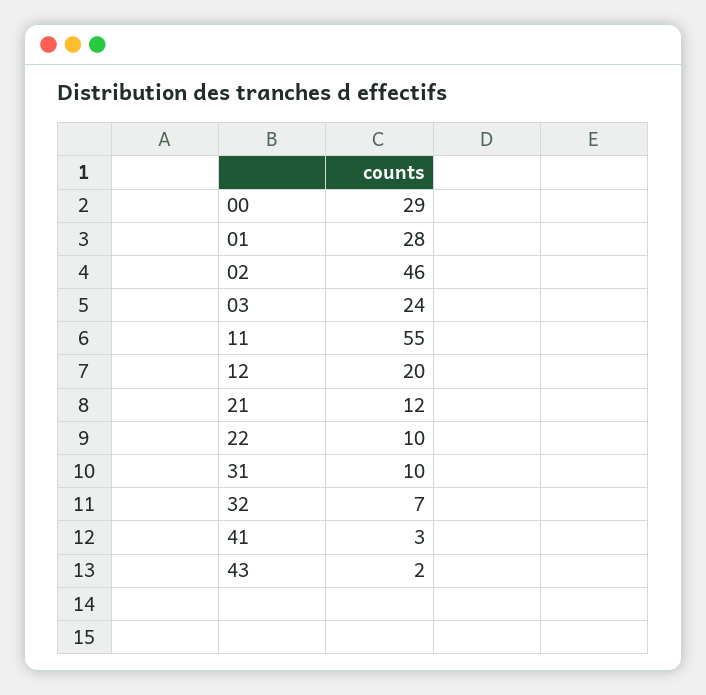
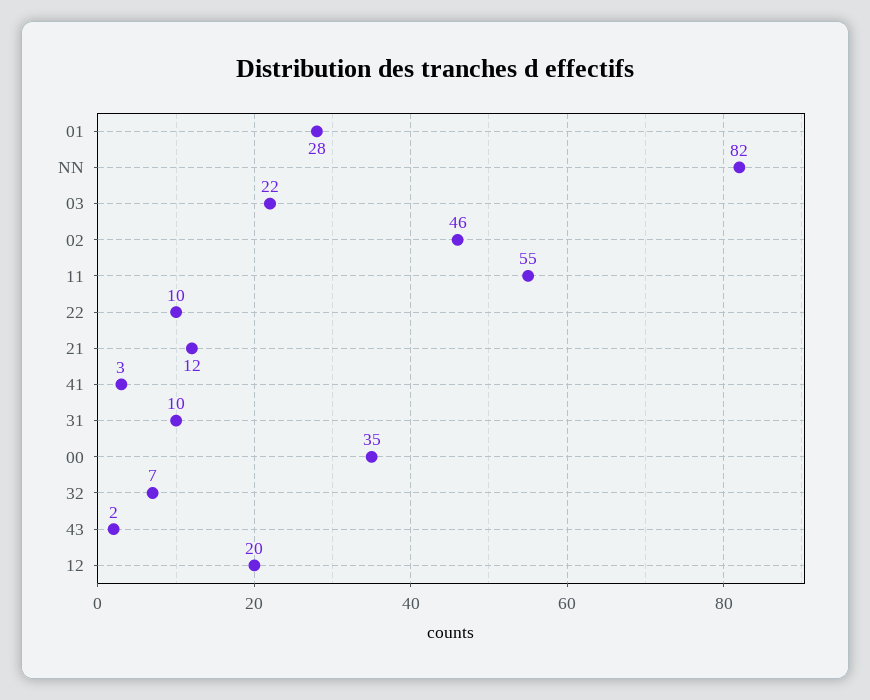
  {
-   "00": 29,
+   "00": 35,
    "01": 28,
    "02": 46,
-   "03": 24,
+   "03": 22,
    "11": 55,
    "12": 20,
    "21": 12,
    "22": 10,
    "31": 10,
    "32": 7,
    "41": 3,
-   "43": 2
+   "43": 2,
+   "NN": 82
  }

